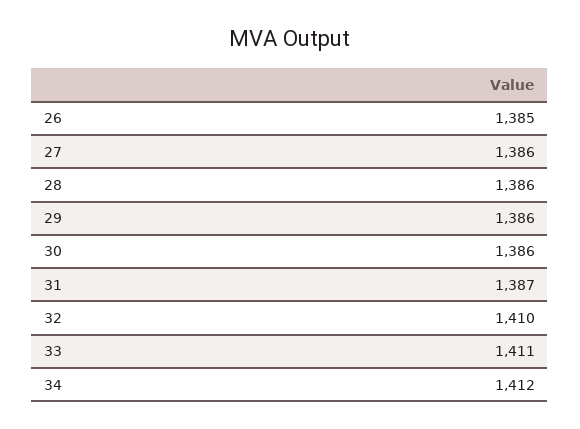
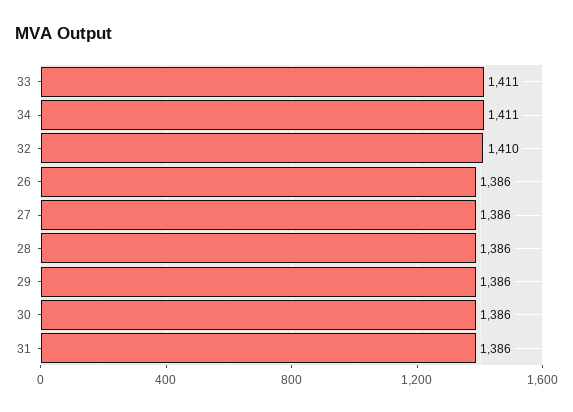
  {
-   "26": 1385,
+   "26": 1386,
    "27": 1386,
    "28": 1386,
    "29": 1386,
    "30": 1386,
-   "31": 1387,
+   "31": 1386,
    "32": 1410,
    "33": 1411,
-   "34": 1412
+   "34": 1411
  }

